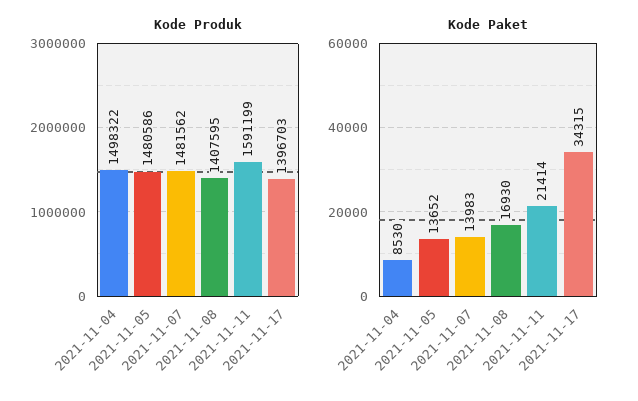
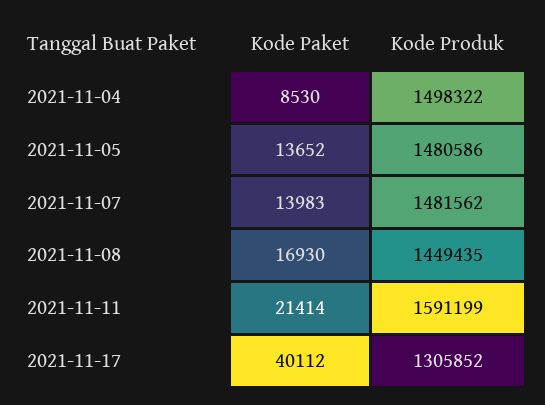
  {
    "Kode Produk": {
      "2021-11-04": 1498322,
      "2021-11-05": 1480586,
      "2021-11-07": 1481562,
-     "2021-11-08": 1407595,
+     "2021-11-08": 1449435,
      "2021-11-11": 1591199,
-     "2021-11-17": 1396703
+     "2021-11-17": 1305852
    },
    "Kode Paket": {
      "2021-11-04": 8530,
      "2021-11-05": 13652,
      "2021-11-07": 13983,
      "2021-11-08": 16930,
      "2021-11-11": 21414,
-     "2021-11-17": 34315
+     "2021-11-17": 40112
    }
  }

